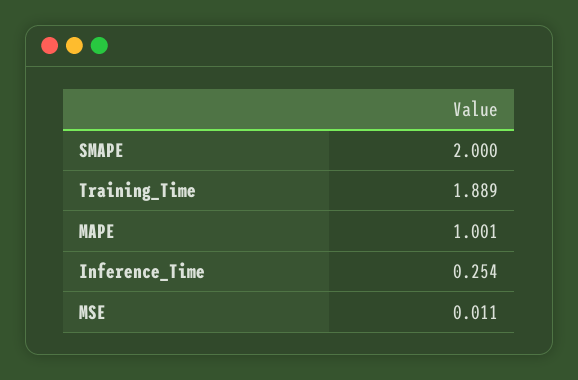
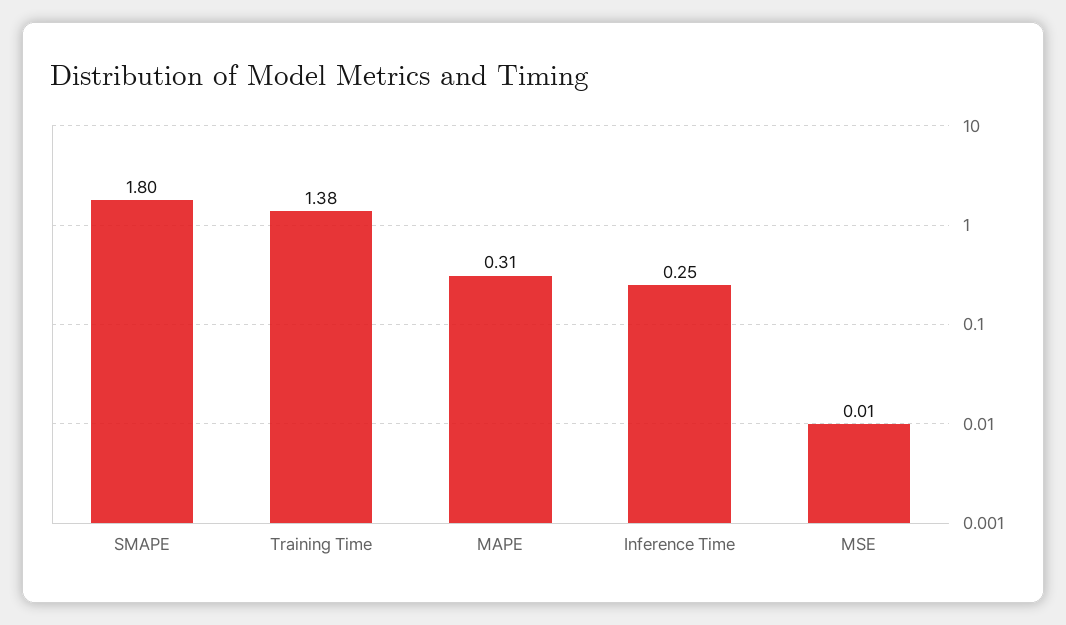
  {
-   "SMAPE": 2,
+   "SMAPE": 1.8,
-   "Training_Time": 1.889,
+   "Training_Time": 1.38,
-   "MAPE": 1.001,
+   "MAPE": 0.31,
    "Inference_Time": 0.254,
    "MSE": 0.011
  }

